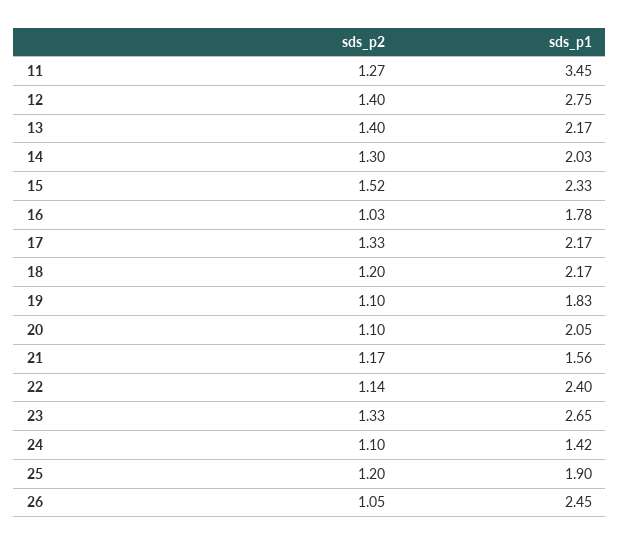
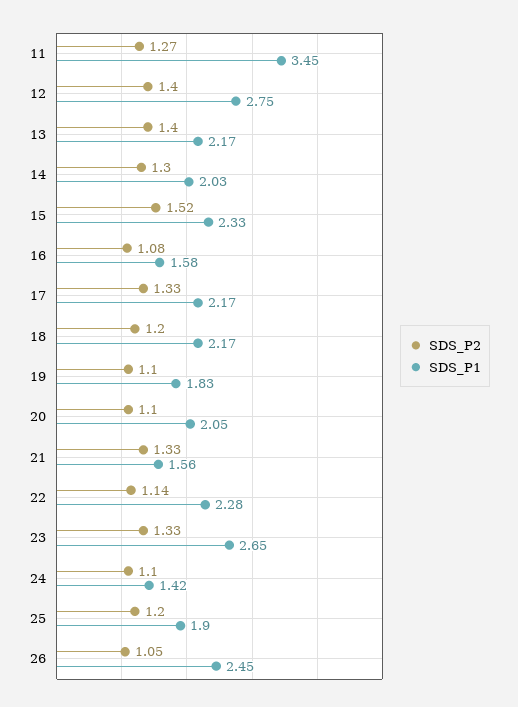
  {
    "sds_p2": {
      "11": 1.27,
      "12": 1.4,
      "13": 1.4,
      "14": 1.3,
      "15": 1.52,
-     "16": 1.03,
+     "16": 1.08,
      "17": 1.33,
      "18": 1.2,
      "19": 1.1,
      "20": 1.1,
-     "21": 1.17,
+     "21": 1.33,
      "22": 1.14,
      "23": 1.33,
      "24": 1.1,
      "25": 1.2,
      "26": 1.05
    },
    "sds_p1": {
      "11": 3.45,
      "12": 2.75,
      "13": 2.17,
      "14": 2.03,
      "15": 2.33,
-     "16": 1.78,
+     "16": 1.58,
      "17": 2.17,
      "18": 2.17,
      "19": 1.83,
      "20": 2.05,
      "21": 1.56,
-     "22": 2.4,
+     "22": 2.28,
      "23": 2.65,
      "24": 1.42,
      "25": 1.9,
      "26": 2.45
    }
  }

